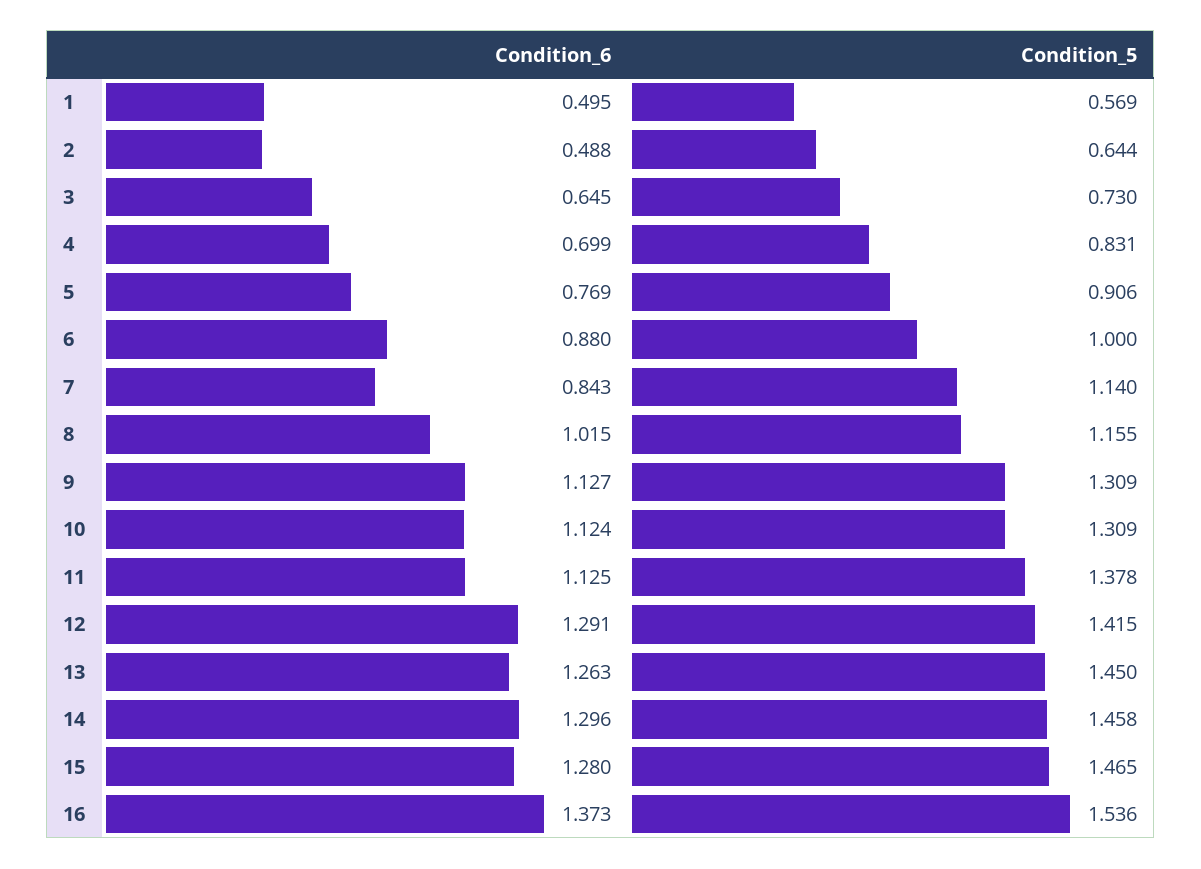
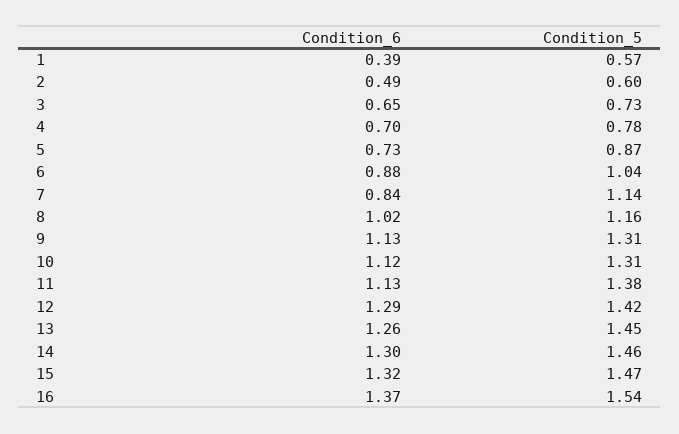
  {
    "Condition_6": {
-     "1": 0.495,
+     "1": 0.39,
      "2": 0.488,
      "3": 0.645,
      "4": 0.699,
-     "5": 0.769,
+     "5": 0.73,
      "6": 0.88,
      "7": 0.843,
      "8": 1.015,
      "9": 1.127,
      "10": 1.124,
      "11": 1.125,
      "12": 1.291,
      "13": 1.263,
      "14": 1.296,
-     "15": 1.28,
+     "15": 1.32,
      "16": 1.373
    },
    "Condition_5": {
      "1": 0.569,
-     "2": 0.644,
+     "2": 0.6,
      "3": 0.73,
-     "4": 0.831,
+     "4": 0.78,
-     "5": 0.906,
+     "5": 0.87,
-     "6": 1,
+     "6": 1.04,
      "7": 1.14,
      "8": 1.155,
      "9": 1.309,
      "10": 1.309,
      "11": 1.378,
      "12": 1.415,
      "13": 1.45,
      "14": 1.458,
      "15": 1.465,
      "16": 1.536
    }
  }

